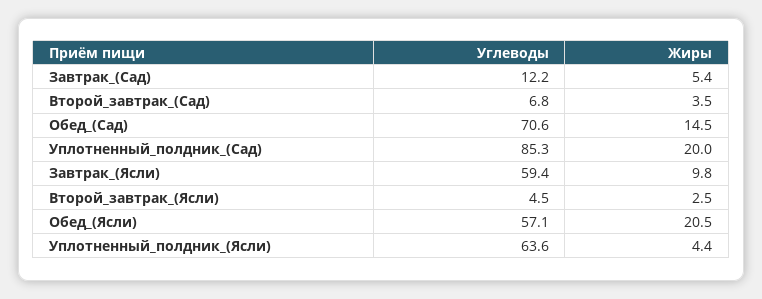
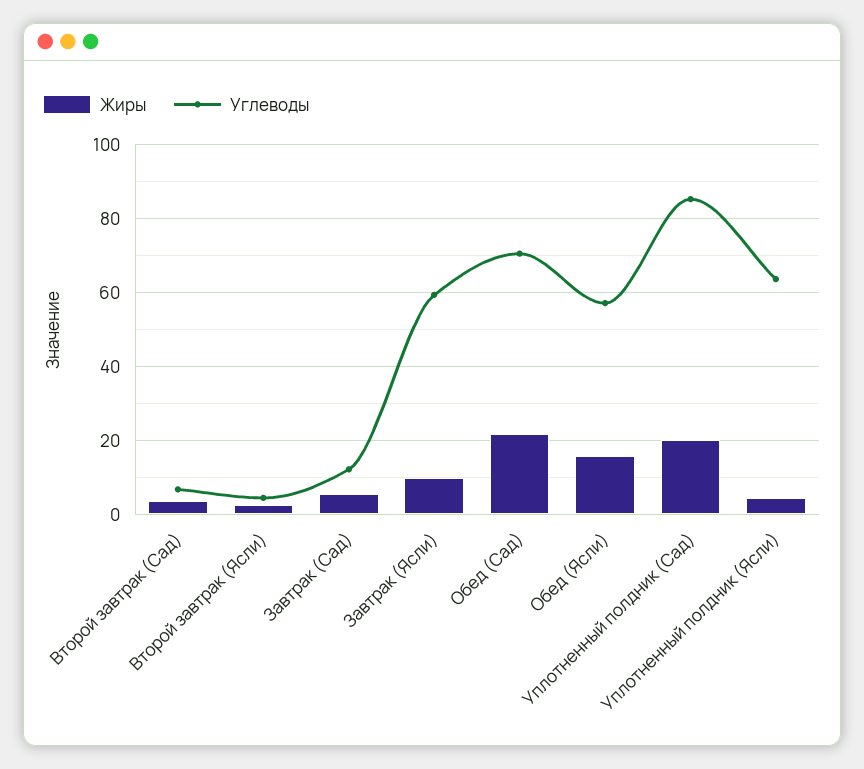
  {
    "Углеводы": {
      "Завтрак_(Сад)": 12.2,
      "Второй_завтрак_(Сад)": 6.8,
      "Обед_(Сад)": 70.6,
      "Уплотненный_полдник_(Сад)": 85.3,
      "Завтрак_(Ясли)": 59.4,
      "Второй_завтрак_(Ясли)": 4.5,
      "Обед_(Ясли)": 57.1,
      "Уплотненный_полдник_(Ясли)": 63.6
    },
    "Жиры": {
      "Завтрак_(Сад)": 5.4,
      "Второй_завтрак_(Сад)": 3.5,
-     "Обед_(Сад)": 14.5,
+     "Обед_(Сад)": 22,
      "Уплотненный_полдник_(Сад)": 20,
      "Завтрак_(Ясли)": 9.8,
      "Второй_завтрак_(Ясли)": 2.5,
-     "Обед_(Ясли)": 20.5,
+     "Обед_(Ясли)": 16,
      "Уплотненный_полдник_(Ясли)": 4.4
    }
  }

